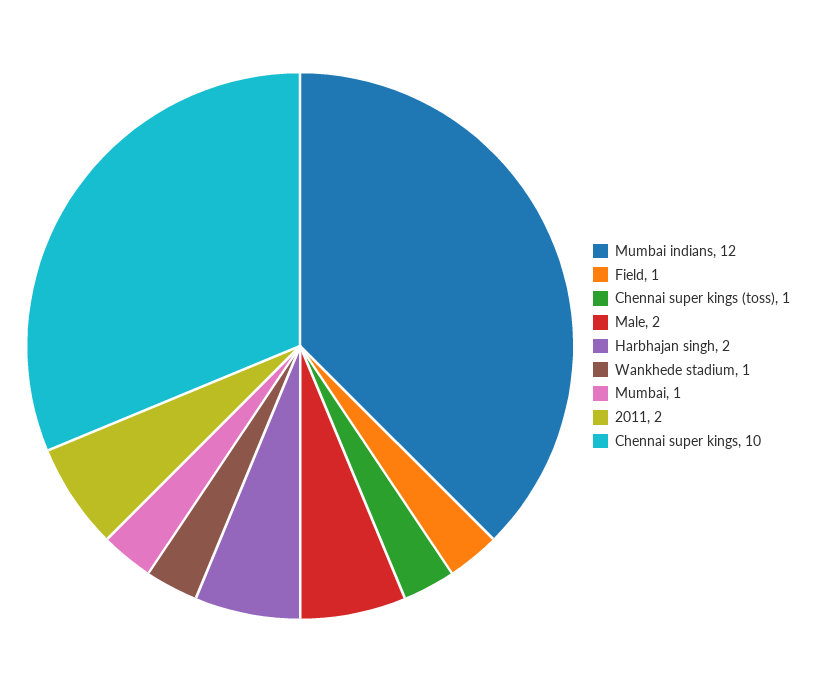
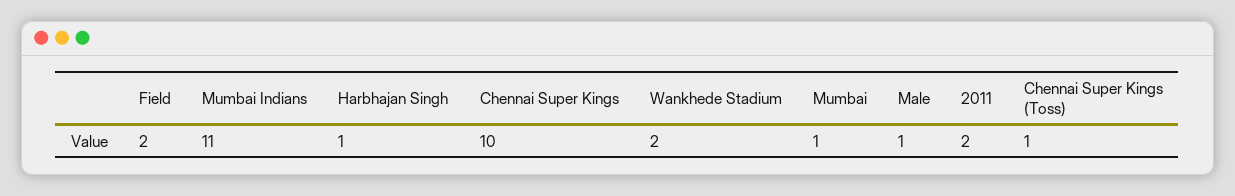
  {
-   "Mumbai indians": 12,
+   "Mumbai indians": 11,
-   "Field": 1,
+   "Field": 2,
    "Chennai super kings (toss)": 1,
-   "Male": 2,
+   "Male": 1,
-   "Harbhajan singh": 2,
+   "Harbhajan singh": 1,
-   "Wankhede stadium": 1,
+   "Wankhede stadium": 2,
    "Mumbai": 1,
    "2011": 2,
    "Chennai super kings": 10
  }

